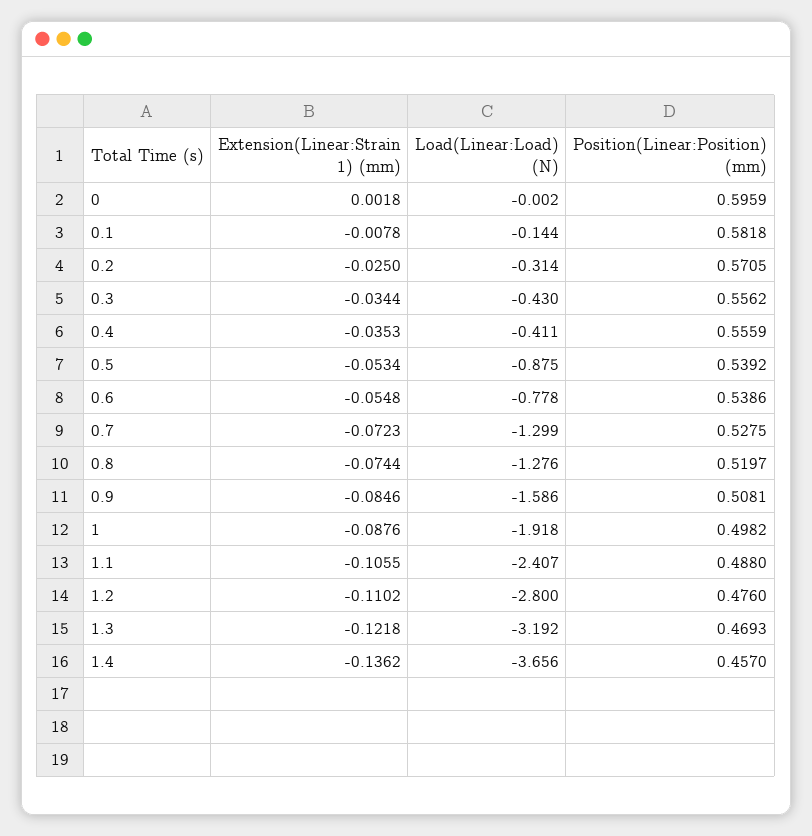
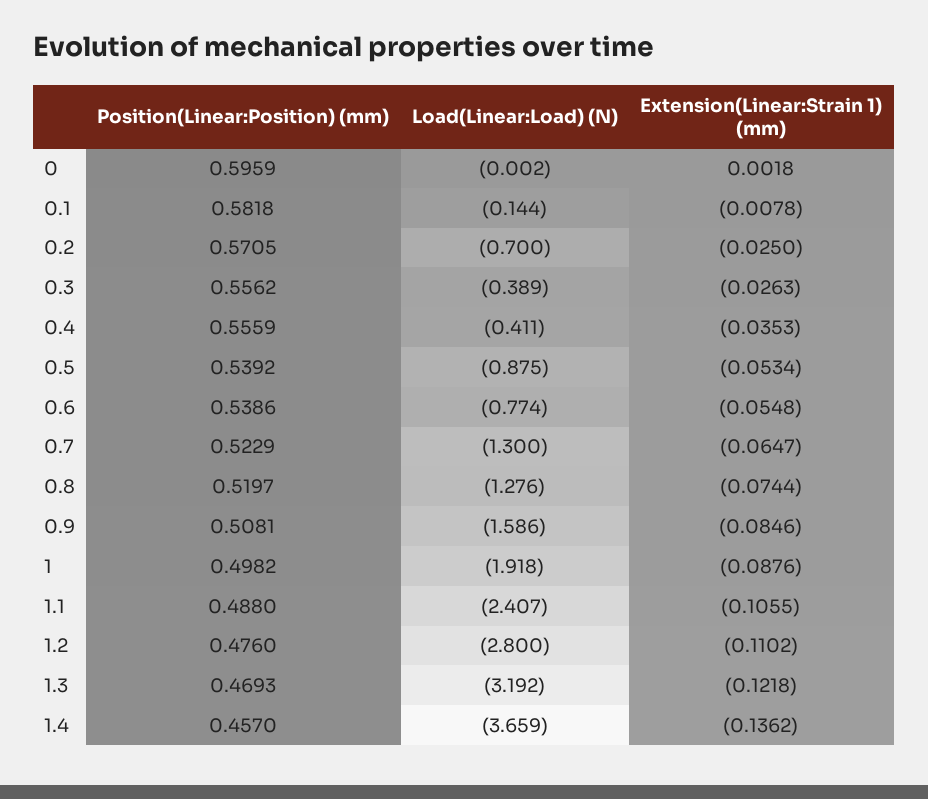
  {
    "Extension(Linear:Strain 1) (mm)": {
      "0": 0.0018,
      "0.1": -0.0078,
      "0.2": -0.025,
-     "0.3": -0.0344,
+     "0.3": -0.0263,
      "0.4": -0.0353,
      "0.5": -0.0534,
      "0.6": -0.0548,
-     "0.7": -0.0723,
+     "0.7": -0.0647,
      "0.8": -0.0744,
      "0.9": -0.0846,
      "1": -0.0876,
      "1.1": -0.1055,
      "1.2": -0.1102,
      "1.3": -0.1218,
      "1.4": -0.1362
    },
    "Load(Linear:Load) (N)": {
      "0": -0.002,
      "0.1": -0.144,
-     "0.2": -0.314,
+     "0.2": -0.7,
-     "0.3": -0.43,
+     "0.3": -0.389,
      "0.4": -0.411,
      "0.5": -0.875,
-     "0.6": -0.778,
+     "0.6": -0.774,
-     "0.7": -1.299,
+     "0.7": -1.3,
      "0.8": -1.276,
      "0.9": -1.586,
      "1": -1.918,
      "1.1": -2.407,
      "1.2": -2.8,
      "1.3": -3.192,
-     "1.4": -3.656
+     "1.4": -3.659
    },
    "Position(Linear:Position) (mm)": {
      "0": 0.5959,
      "0.1": 0.5818,
      "0.2": 0.5705,
      "0.3": 0.5562,
      "0.4": 0.5559,
      "0.5": 0.5392,
      "0.6": 0.5386,
-     "0.7": 0.5275,
+     "0.7": 0.5229,
      "0.8": 0.5197,
      "0.9": 0.5081,
      "1": 0.4982,
      "1.1": 0.488,
      "1.2": 0.476,
      "1.3": 0.4693,
      "1.4": 0.457
    }
  }

